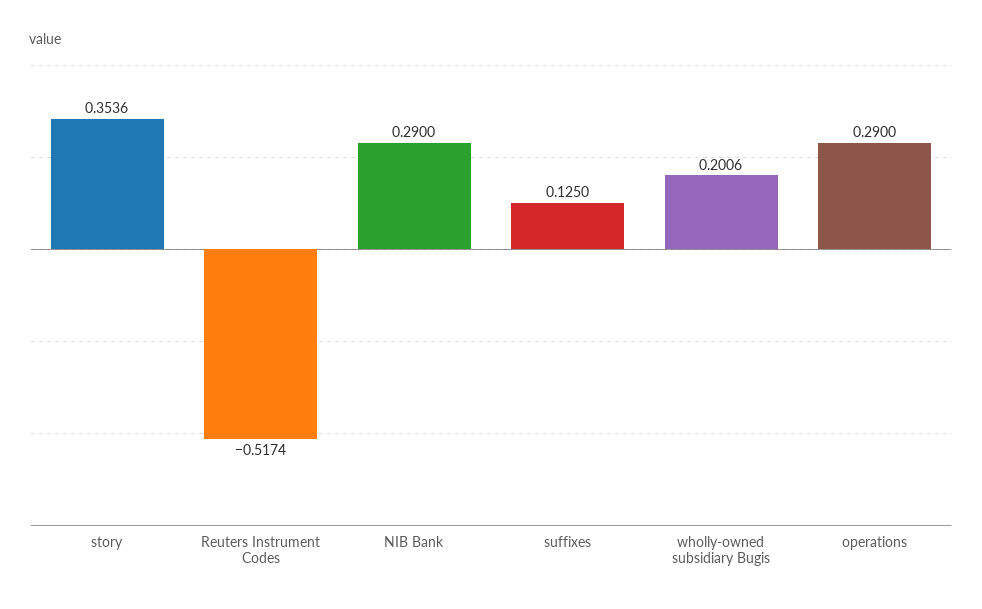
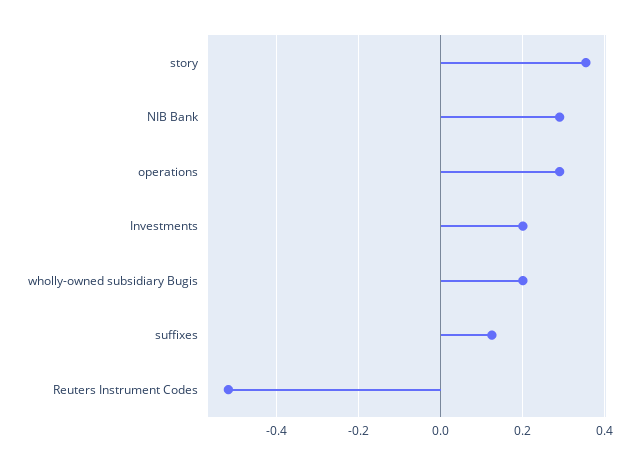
  {
    "story": 0.3536,
    "Reuters Instrument Codes": -0.5174,
    "NIB Bank": 0.29,
    "suffixes": 0.125,
    "wholly-owned subsidiary Bugis": 0.2006,
-   "operations": 0.29
+   "operations": 0.29,
+   "Investments": 0.2
  }

